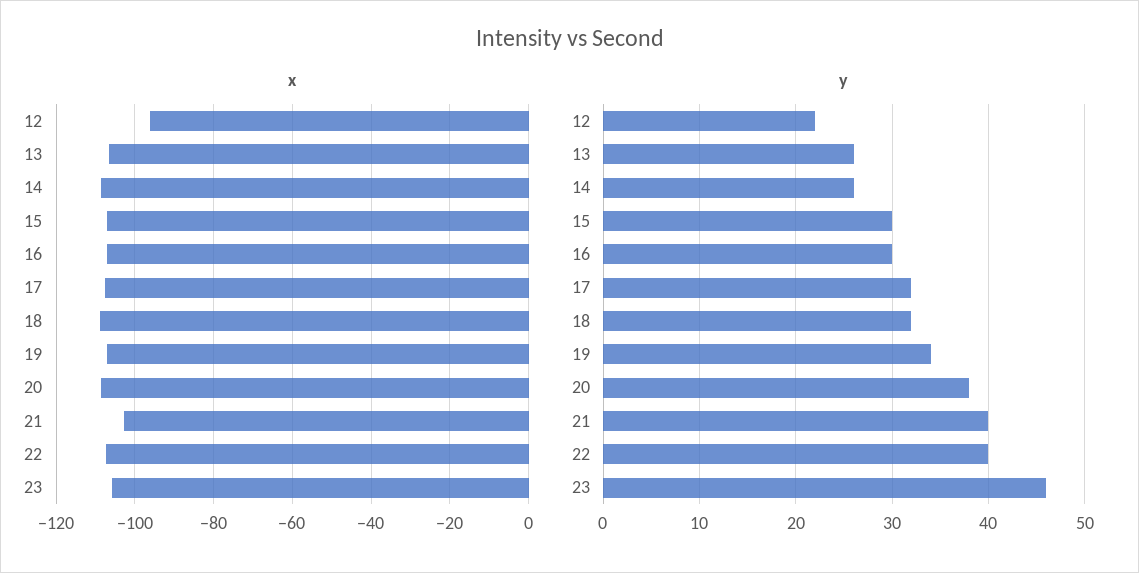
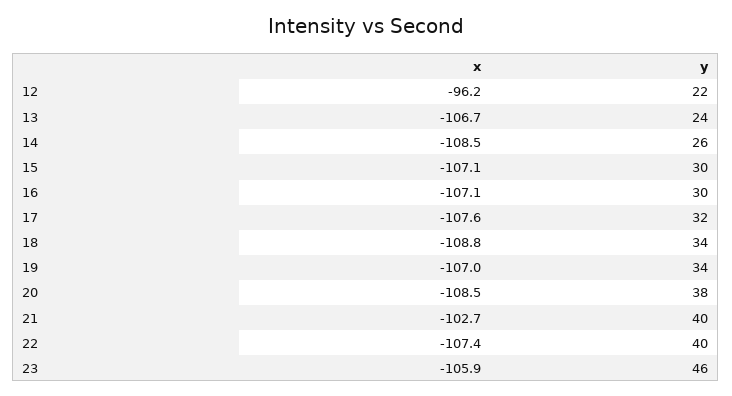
  {
    "x": {
      "12": -96.2,
      "13": -106.7,
      "14": -108.5,
      "15": -107.1,
      "16": -107.1,
      "17": -107.6,
      "18": -108.8,
      "19": -107,
      "20": -108.5,
      "21": -102.7,
      "22": -107.4,
      "23": -105.9
    },
    "y": {
      "12": 22,
-     "13": 26,
+     "13": 24,
      "14": 26,
      "15": 30,
      "16": 30,
      "17": 32,
-     "18": 32,
+     "18": 34,
      "19": 34,
      "20": 38,
      "21": 40,
      "22": 40,
      "23": 46
    }
  }

